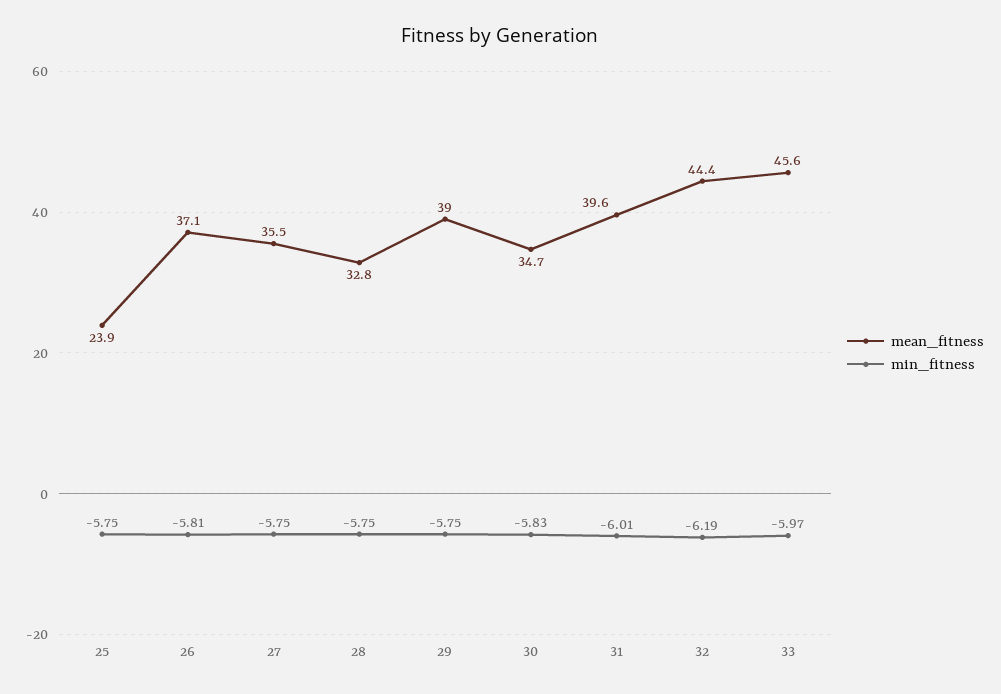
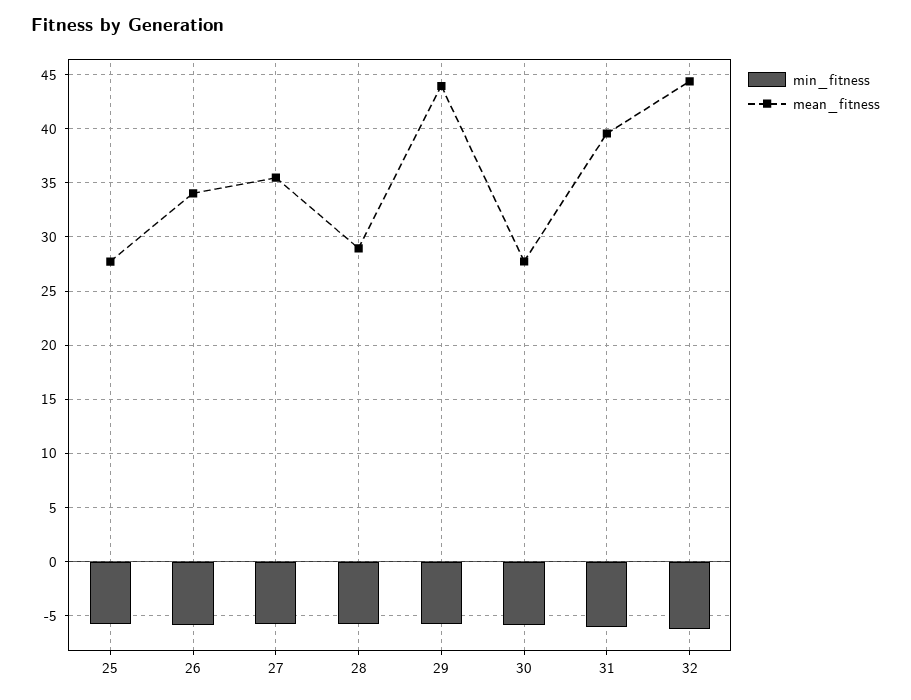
  {
    "mean_fitness": {
-     "25": 23.9,
+     "25": 28,
-     "26": 37.1,
+     "26": 34,
      "27": 35.5,
-     "28": 32.8,
+     "28": 29,
-     "29": 39,
+     "29": 44,
-     "30": 34.7,
+     "30": 28,
      "31": 39.6,
-     "32": 44.4,
+     "32": 44.4
-     "33": 45.6
    },
    "min_fitness": {
      "25": -5.75,
      "26": -5.81,
      "27": -5.75,
      "28": -5.75,
      "29": -5.75,
      "30": -5.83,
      "31": -6.01,
-     "32": -6.19,
+     "32": -6.19
-     "33": -5.97
    }
  }

